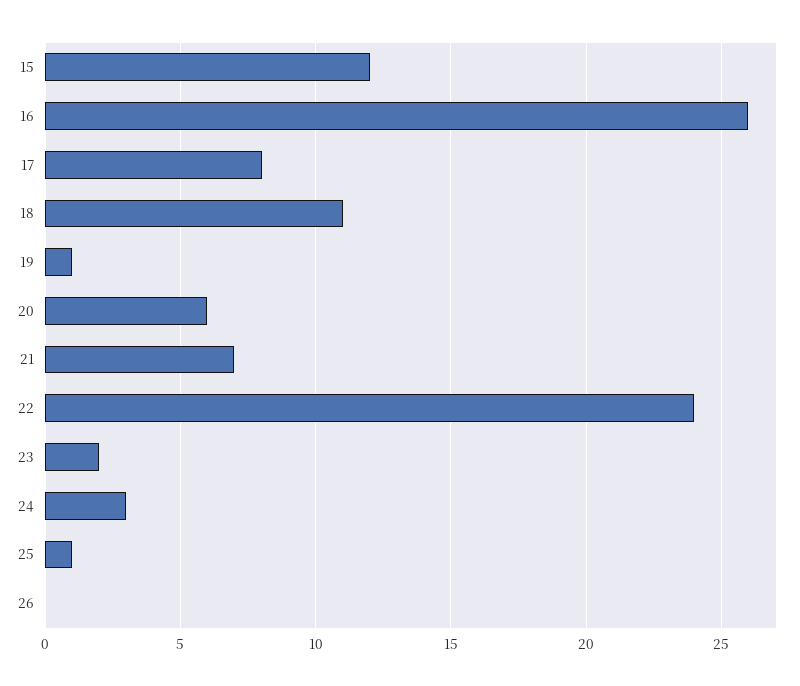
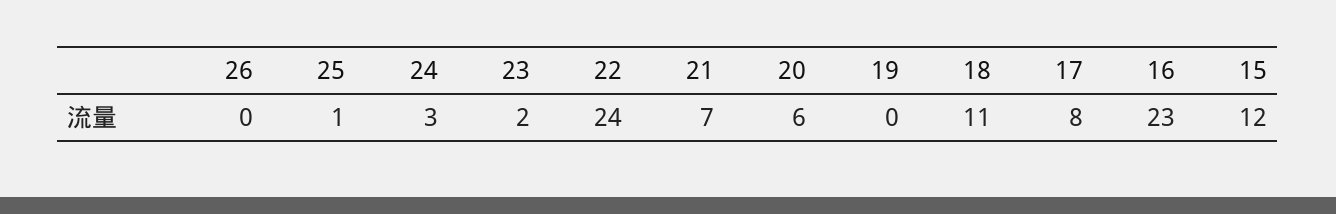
  {
    "15": 12,
-   "16": 26,
+   "16": 23,
    "17": 8,
    "18": 11,
-   "19": 1,
+   "19": 0,
    "20": 6,
    "21": 7,
    "22": 24,
    "23": 2,
    "24": 3,
    "25": 1,
    "26": 0
  }

